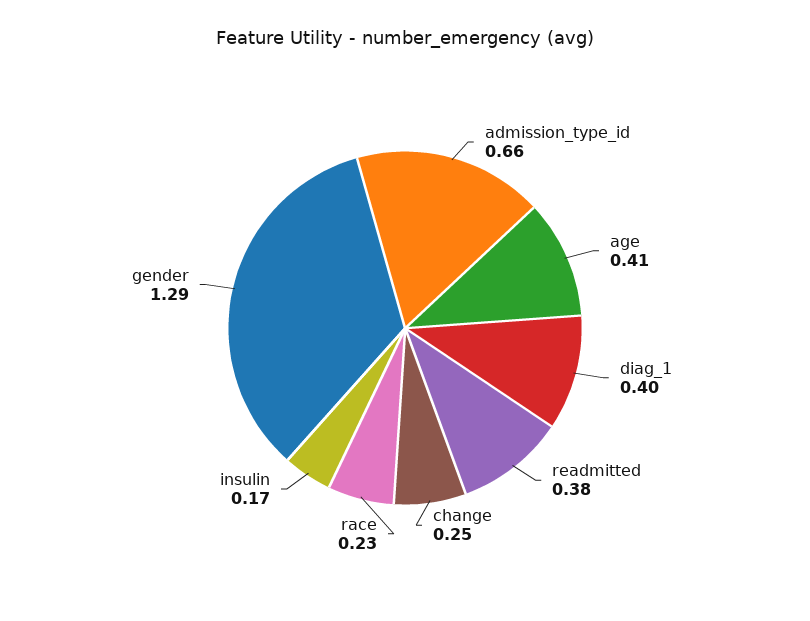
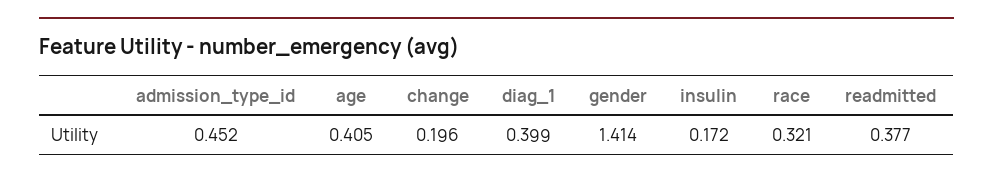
  {
-   "admission_type_id": 0.66,
+   "admission_type_id": 0.452,
    "age": 0.405,
    "diag_1": 0.399,
    "readmitted": 0.377,
-   "change": 0.25,
+   "change": 0.196,
-   "race": 0.23,
+   "race": 0.321,
    "insulin": 0.172,
-   "gender": 1.29
+   "gender": 1.414
  }

